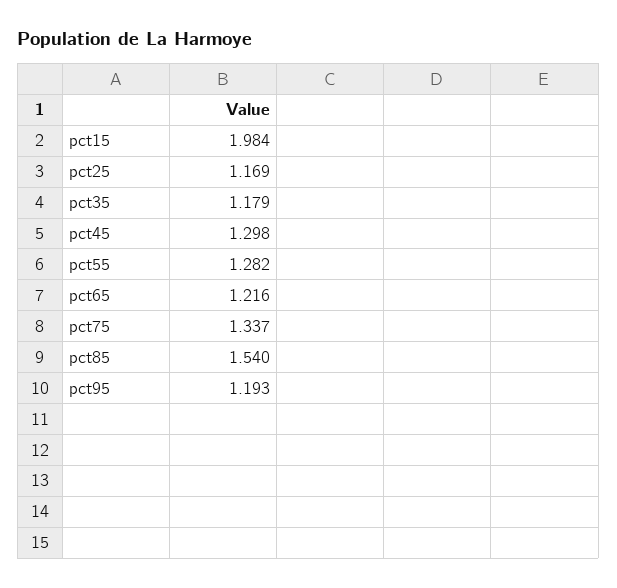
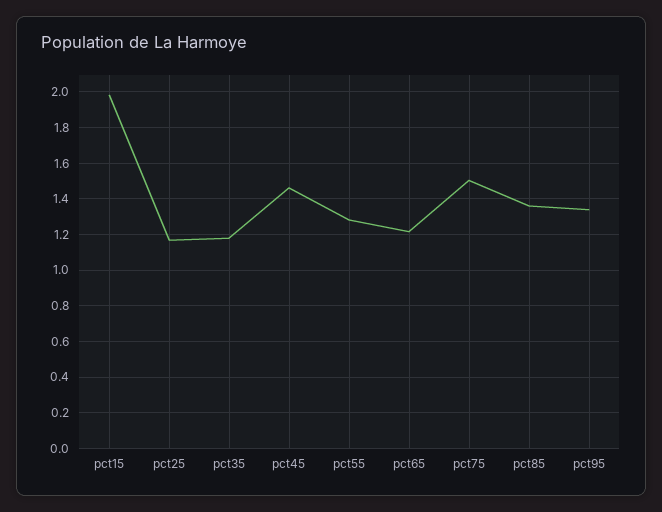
  {
    "pct15": 1.984,
    "pct25": 1.169,
    "pct35": 1.179,
-   "pct45": 1.298,
+   "pct45": 1.45,
    "pct55": 1.282,
    "pct65": 1.216,
-   "pct75": 1.337,
+   "pct75": 1.5,
-   "pct85": 1.54,
+   "pct85": 1.35,
-   "pct95": 1.193
+   "pct95": 1.35
  }

